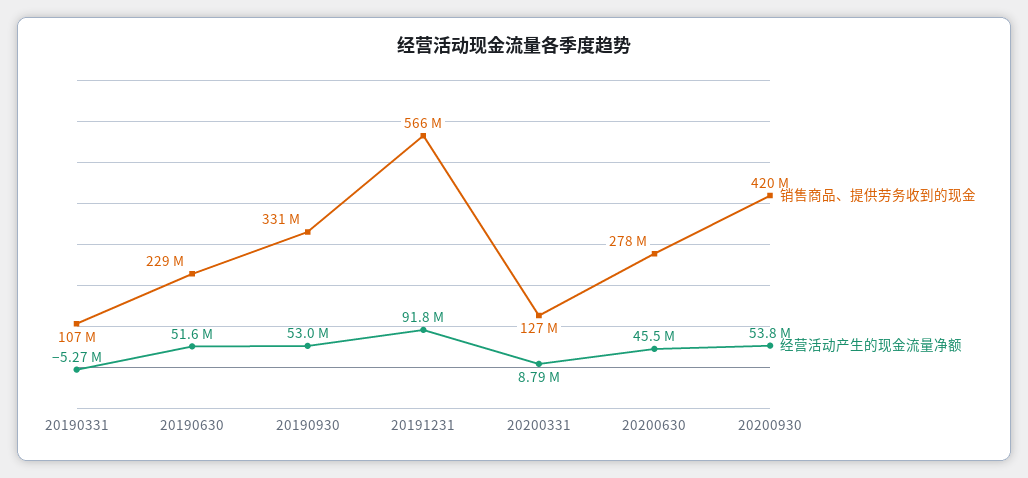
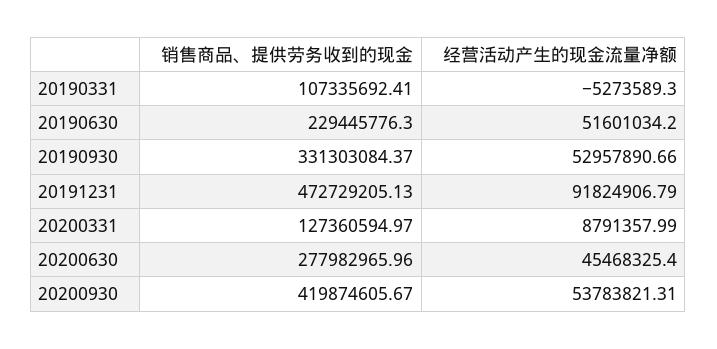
  {
    "销售商品、提供劳务收到的现金": {
      "20190331": 107335692.41,
      "20190630": 229445776.3,
      "20190930": 331303084.37,
-     "20191231": 566000000,
+     "20191231": 472729205.13,
      "20200331": 127360594.97,
      "20200630": 277982965.96,
      "20200930": 419874605.67
    },
    "经营活动产生的现金流量净额": {
      "20190331": -5273589.3,
      "20190630": 51601034.2,
      "20190930": 52957890.66,
      "20191231": 91824906.79,
      "20200331": 8791357.99,
      "20200630": 45468325.4,
      "20200930": 53783821.31
    }
  }

